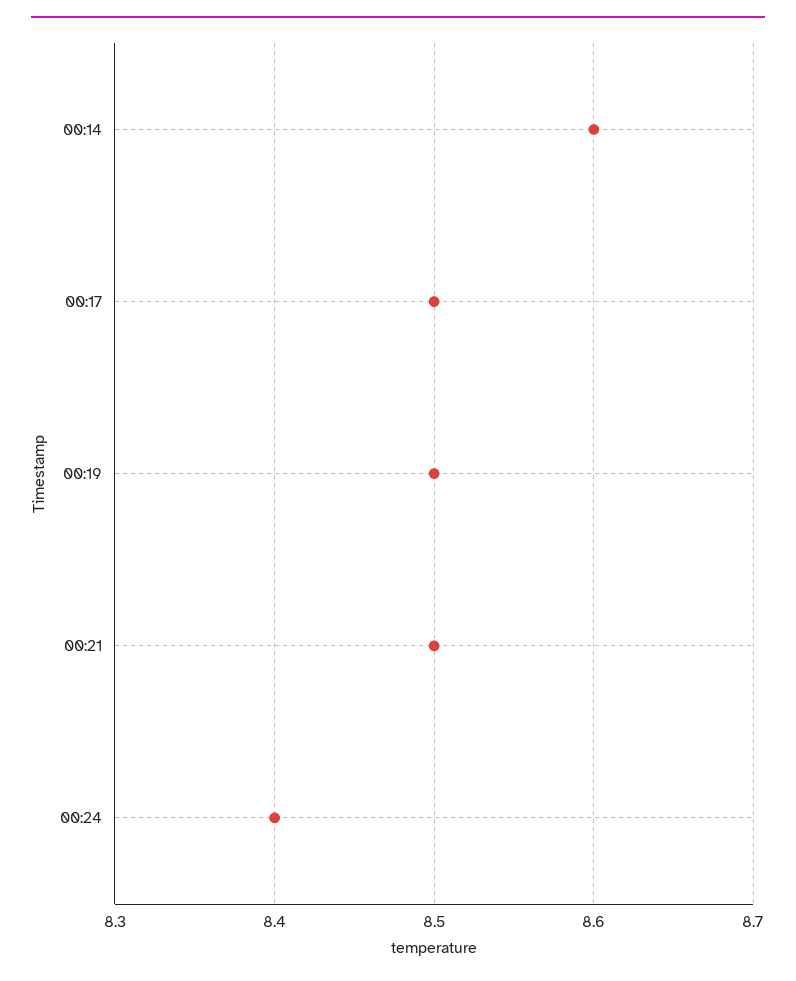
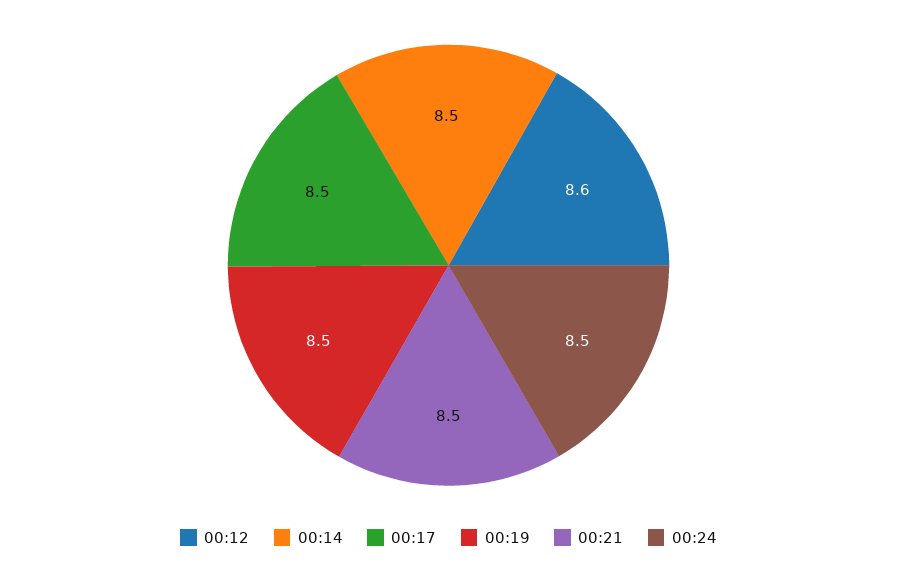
  {
-   "00:14": 8.6,
+   "00:14": 8.5,
    "00:17": 8.5,
    "00:19": 8.5,
    "00:21": 8.5,
-   "00:24": 8.4
+   "00:24": 8.5,
+   "00:12": 8.6
  }

